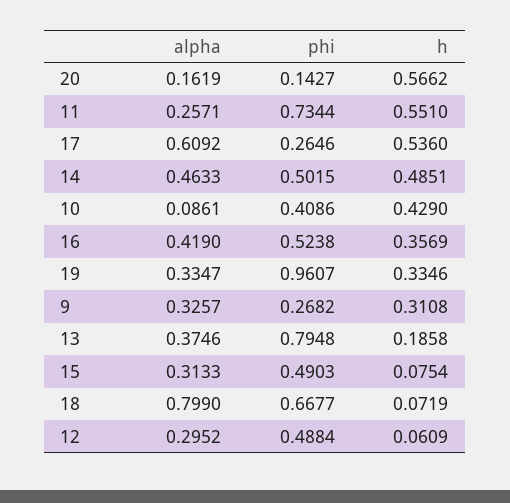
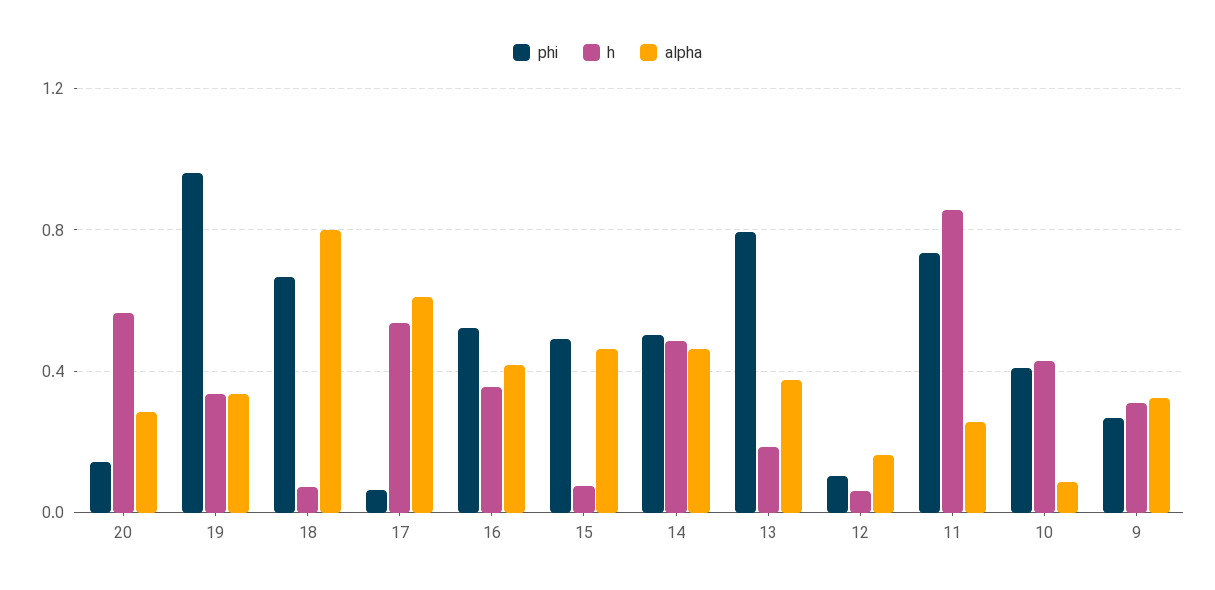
  {
    "alpha": {
-     "20": 0.1619,
+     "20": 0.3,
      "11": 0.2571,
      "17": 0.6092,
      "14": 0.4633,
      "10": 0.0861,
      "16": 0.419,
      "19": 0.3347,
      "9": 0.3257,
      "13": 0.3746,
-     "15": 0.3133,
+     "15": 0.45,
      "18": 0.799,
-     "12": 0.2952
+     "12": 0.15
    },
    "phi": {
      "20": 0.1427,
      "11": 0.7344,
-     "17": 0.2646,
+     "17": 0.05,
      "14": 0.5015,
      "10": 0.4086,
      "16": 0.5238,
      "19": 0.9607,
      "9": 0.2682,
      "13": 0.7948,
      "15": 0.4903,
      "18": 0.6677,
-     "12": 0.4884
+     "12": 0.1
    },
    "h": {
      "20": 0.5662,
-     "11": 0.551,
+     "11": 0.85,
      "17": 0.536,
      "14": 0.4851,
      "10": 0.429,
      "16": 0.3569,
      "19": 0.3346,
      "9": 0.3108,
      "13": 0.1858,
      "15": 0.0754,
      "18": 0.0719,
      "12": 0.0609
    }
  }

